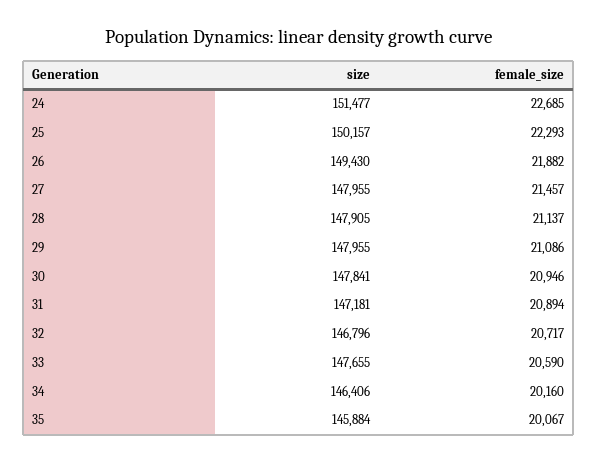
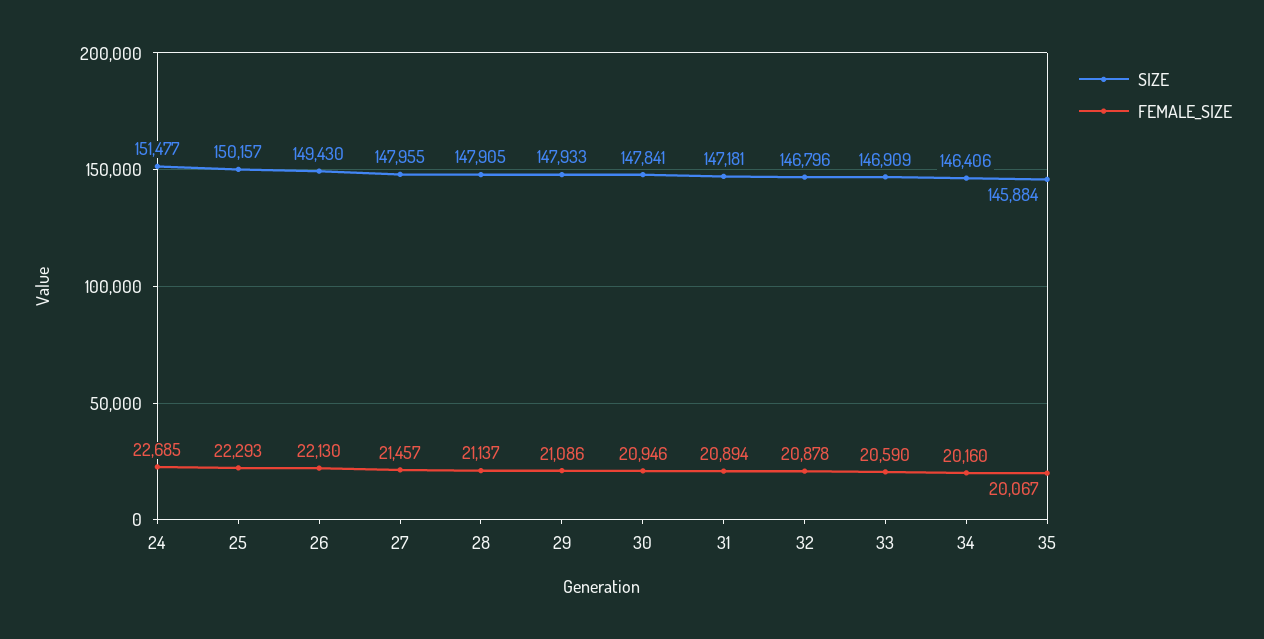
  {
    "size": {
      "24": 151477,
      "25": 150157,
      "26": 149430,
      "27": 147955,
      "28": 147905,
-     "29": 147955,
+     "29": 147933,
      "30": 147841,
      "31": 147181,
      "32": 146796,
-     "33": 147655,
+     "33": 146909,
      "34": 146406,
      "35": 145884
    },
    "female_size": {
      "24": 22685,
      "25": 22293,
-     "26": 21882,
+     "26": 22130,
      "27": 21457,
      "28": 21137,
      "29": 21086,
      "30": 20946,
      "31": 20894,
-     "32": 20717,
+     "32": 20878,
      "33": 20590,
      "34": 20160,
      "35": 20067
    }
  }

